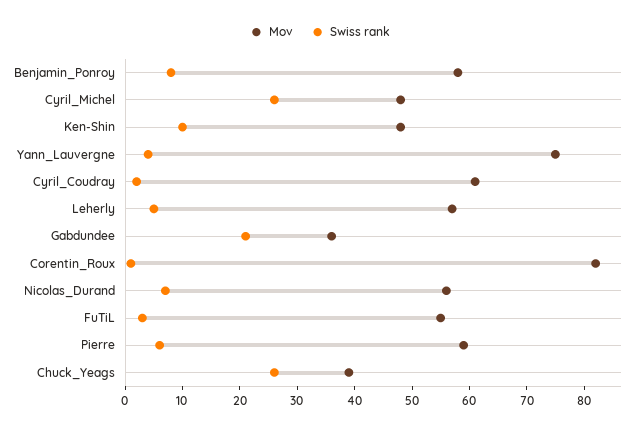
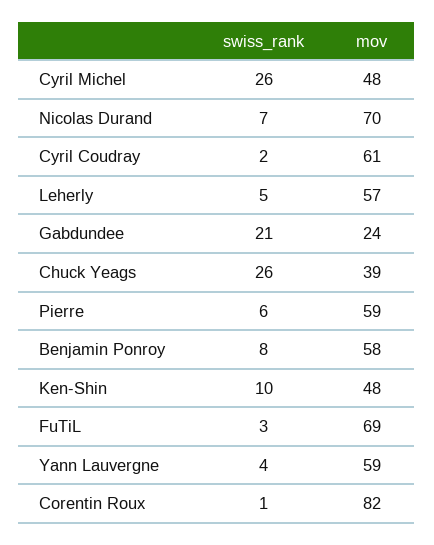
  {
    "Mov": {
      "Benjamin_Ponroy": 58,
      "Cyril_Michel": 48,
      "Ken-Shin": 48,
-     "Yann_Lauvergne": 75,
+     "Yann_Lauvergne": 59,
      "Cyril_Coudray": 61,
      "Leherly": 57,
-     "Gabdundee": 35,
+     "Gabdundee": 24,
      "Corentin_Roux": 82,
-     "Nicolas_Durand": 55,
+     "Nicolas_Durand": 70,
-     "FuTiL": 55,
+     "FuTiL": 69,
      "Pierre": 59,
      "Chuck_Yeags": 39
    },
    "Swiss rank": {
      "Benjamin_Ponroy": 8,
      "Cyril_Michel": 26,
      "Ken-Shin": 10,
      "Yann_Lauvergne": 4,
      "Cyril_Coudray": 2,
      "Leherly": 5,
      "Gabdundee": 21,
      "Corentin_Roux": 1,
      "Nicolas_Durand": 7,
      "FuTiL": 3,
      "Pierre": 6,
      "Chuck_Yeags": 26
    }
  }

